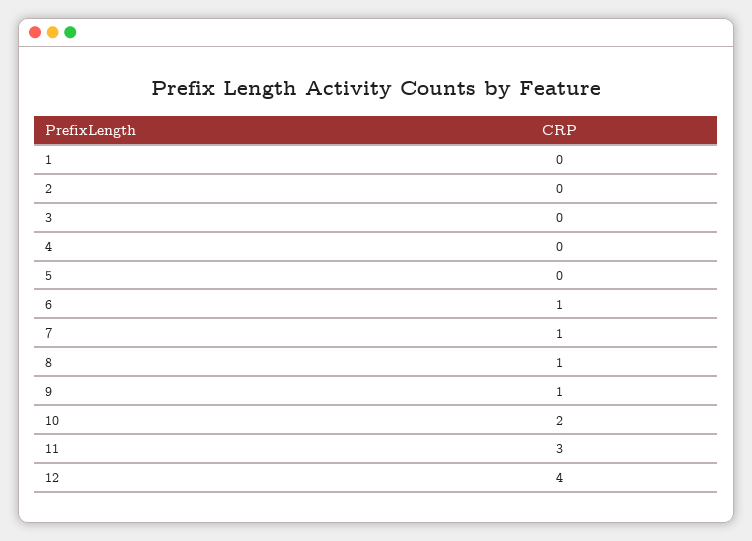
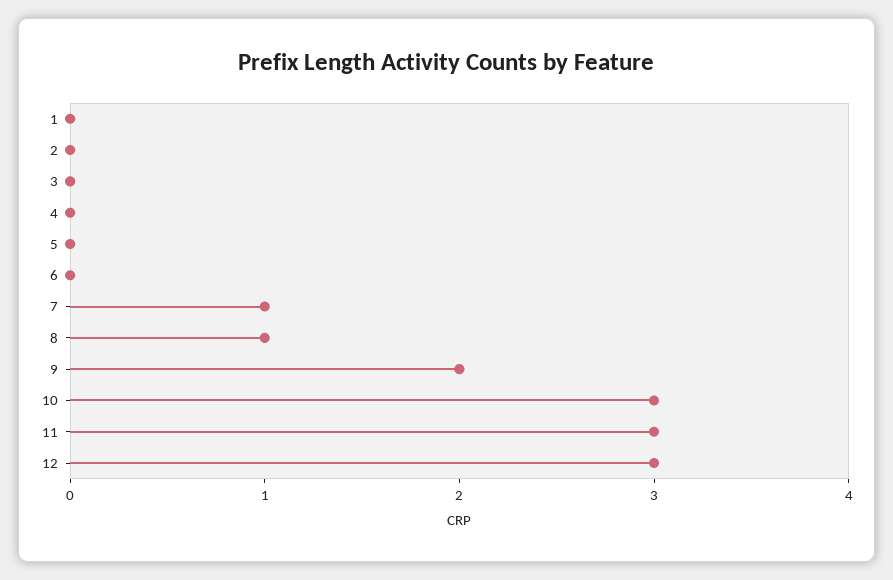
  {
    "1": 0,
    "2": 0,
    "3": 0,
    "4": 0,
    "5": 0,
-   "6": 1,
+   "6": 0,
    "7": 1,
    "8": 1,
-   "9": 1,
+   "9": 2,
-   "10": 2,
+   "10": 3,
    "11": 3,
-   "12": 4
+   "12": 3
  }

